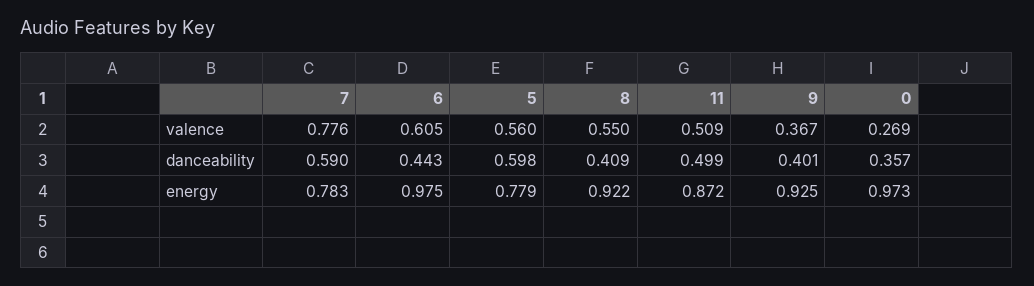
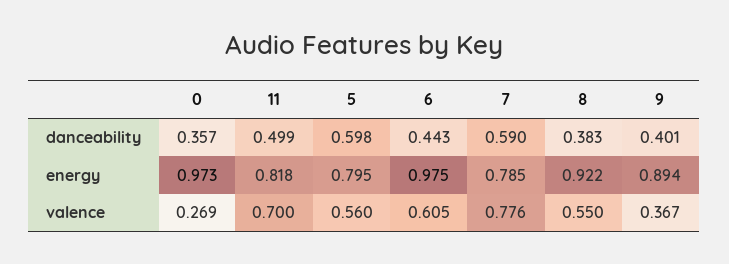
  {
    "7": {
      "valence": 0.776,
      "danceability": 0.59,
-     "energy": 0.783
+     "energy": 0.785
    },
    "6": {
      "valence": 0.605,
      "danceability": 0.443,
      "energy": 0.975
    },
    "5": {
      "valence": 0.56,
      "danceability": 0.598,
-     "energy": 0.779
+     "energy": 0.795
    },
    "8": {
      "valence": 0.55,
-     "danceability": 0.409,
+     "danceability": 0.383,
      "energy": 0.922
    },
    "11": {
-     "valence": 0.509,
+     "valence": 0.7,
      "danceability": 0.499,
-     "energy": 0.872
+     "energy": 0.818
    },
    "9": {
      "valence": 0.367,
      "danceability": 0.401,
-     "energy": 0.925
+     "energy": 0.894
    },
    "0": {
      "valence": 0.269,
      "danceability": 0.357,
      "energy": 0.973
    }
  }

